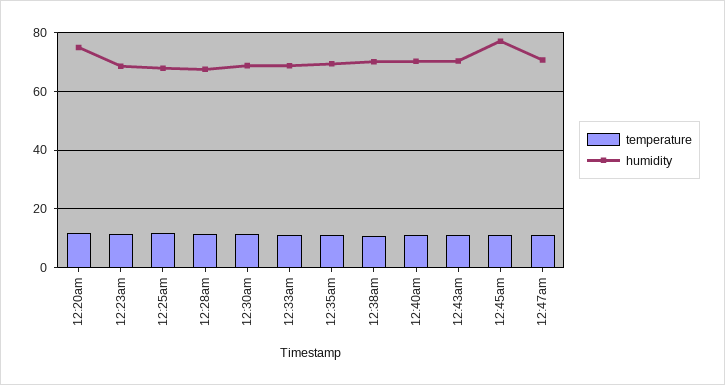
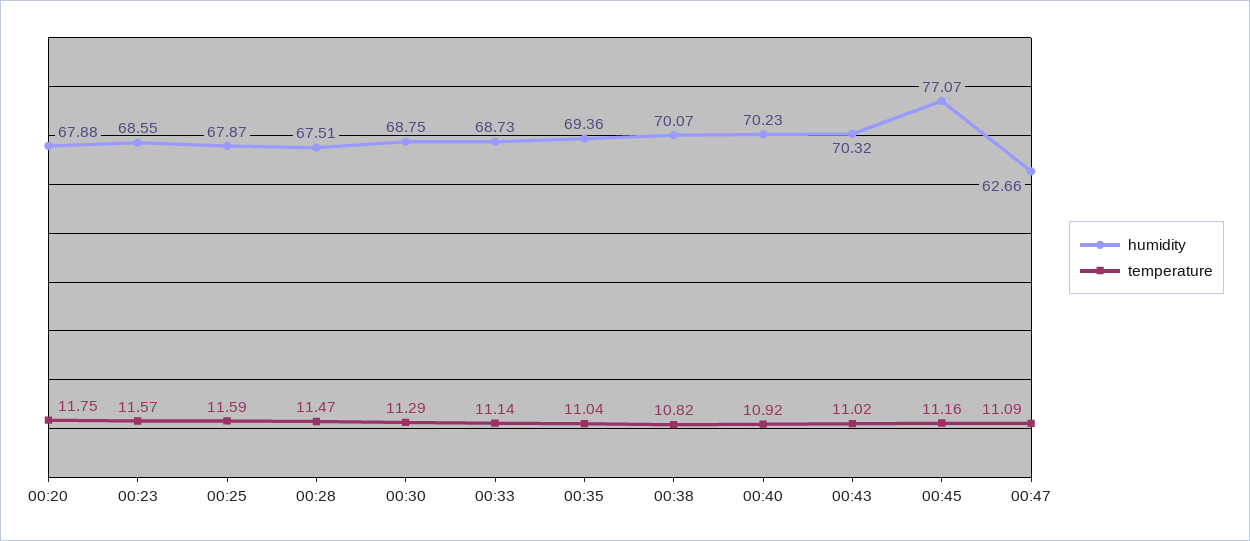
  {
    "temperature": {
      "12:20am": 11.75,
      "12:23am": 11.57,
      "12:25am": 11.59,
      "12:28am": 11.47,
      "12:30am": 11.29,
      "12:33am": 11.14,
      "12:35am": 11.04,
      "12:38am": 10.82,
      "12:40am": 10.92,
      "12:43am": 11.02,
      "12:45am": 11.16,
      "12:47am": 11.09
    },
    "humidity": {
-     "12:20am": 75,
+     "12:20am": 67.88,
      "12:23am": 68.55,
      "12:25am": 67.87,
      "12:28am": 67.51,
      "12:30am": 68.75,
      "12:33am": 68.73,
      "12:35am": 69.36,
      "12:38am": 70.07,
      "12:40am": 70.23,
      "12:43am": 70.32,
      "12:45am": 77.07,
-     "12:47am": 70
+     "12:47am": 62.66
    }
  }

